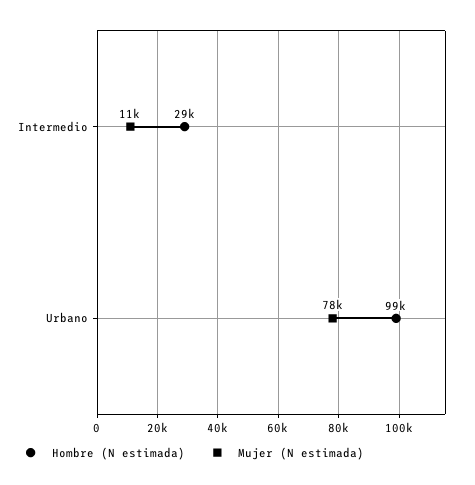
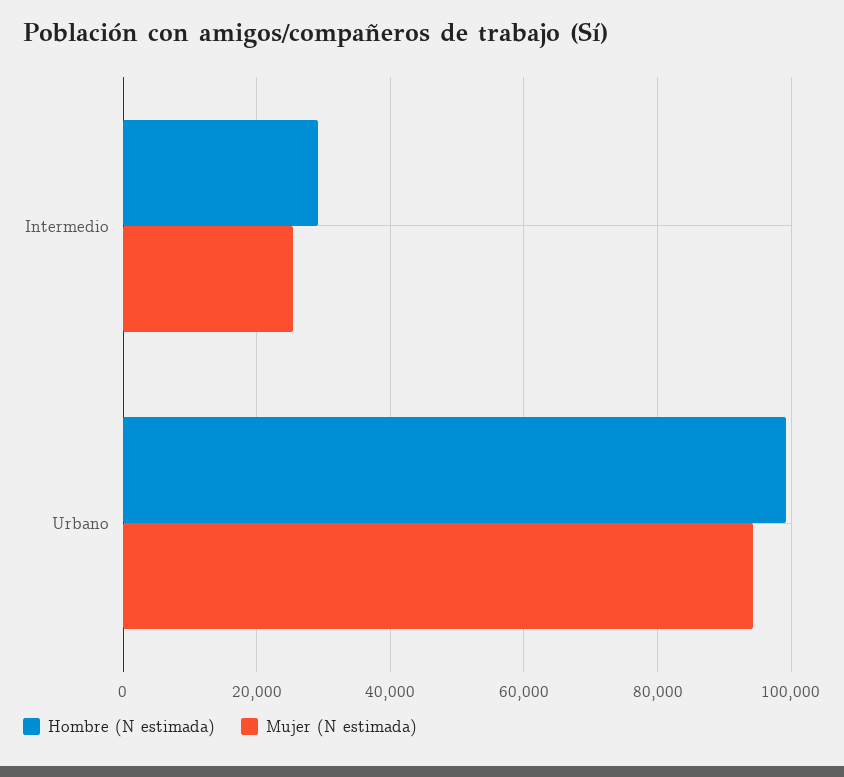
  {
    "Hombre (N estimada)": {
      "Intermedio": 29000,
      "Urbano": 99000
    },
    "Mujer (N estimada)": {
-     "Intermedio": 11000,
+     "Intermedio": 26000,
-     "Urbano": 78000
+     "Urbano": 94000
    }
  }

